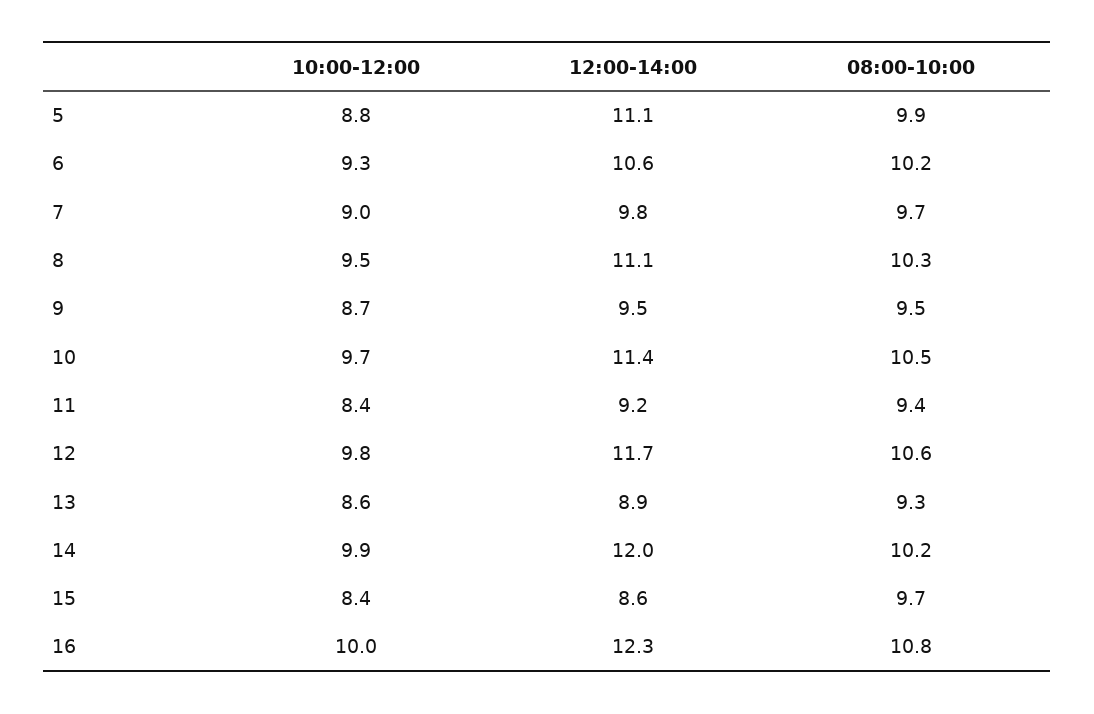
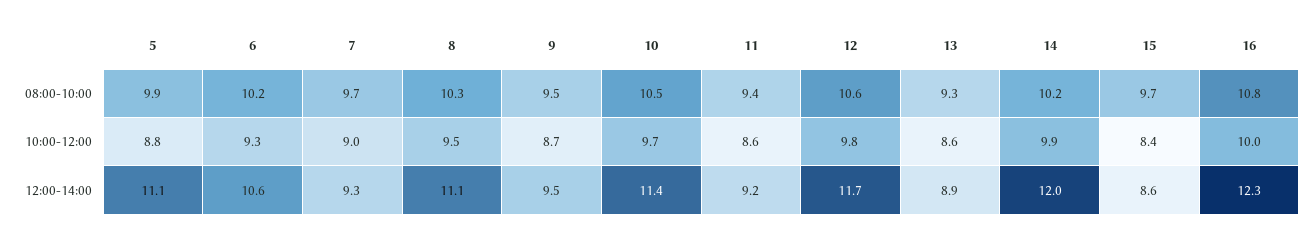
  {
    "10:00-12:00": {
      "5": 8.8,
      "6": 9.3,
      "7": 9,
      "8": 9.5,
      "9": 8.7,
      "10": 9.7,
-     "11": 8.4,
+     "11": 8.6,
      "12": 9.8,
      "13": 8.6,
      "14": 9.9,
      "15": 8.4,
      "16": 10
    },
    "12:00-14:00": {
      "5": 11.1,
      "6": 10.6,
-     "7": 9.8,
+     "7": 9.3,
      "8": 11.1,
      "9": 9.5,
      "10": 11.4,
      "11": 9.2,
      "12": 11.7,
      "13": 8.9,
      "14": 12,
      "15": 8.6,
      "16": 12.3
    },
    "08:00-10:00": {
      "5": 9.9,
      "6": 10.2,
      "7": 9.7,
      "8": 10.3,
      "9": 9.5,
      "10": 10.5,
      "11": 9.4,
      "12": 10.6,
      "13": 9.3,
      "14": 10.2,
      "15": 9.7,
      "16": 10.8
    }
  }

